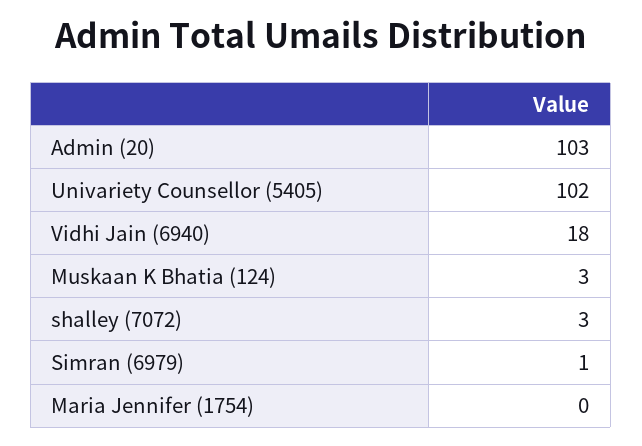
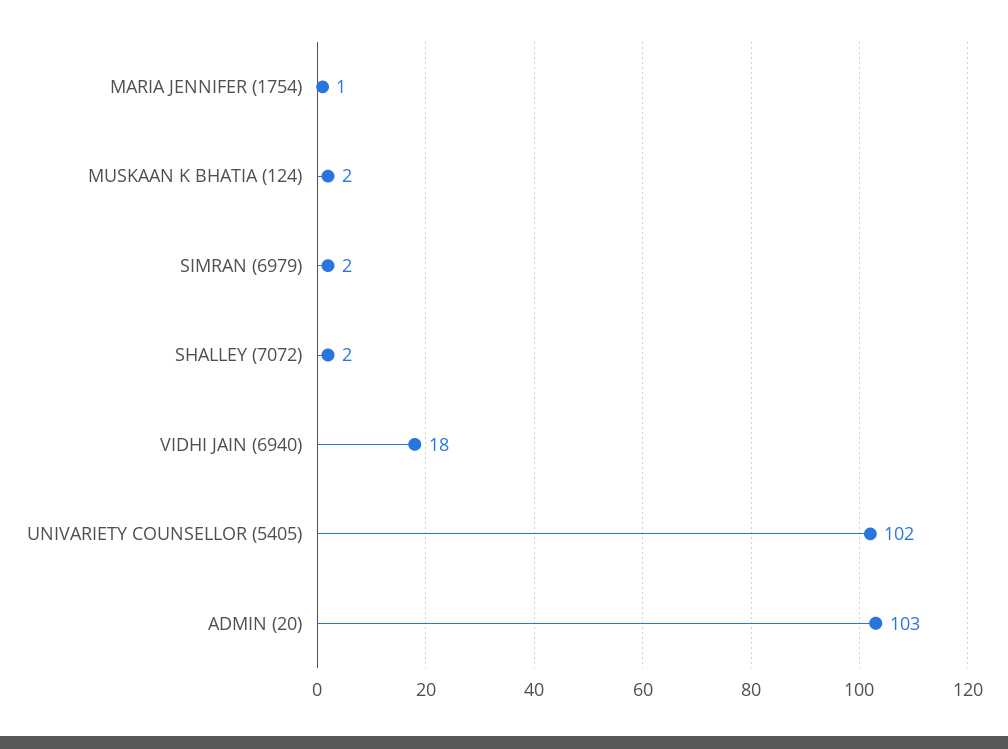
  {
    "Admin (20)": 103,
    "Univariety Counsellor (5405)": 102,
    "Vidhi Jain (6940)": 18,
-   "Muskaan K Bhatia (124)": 3,
+   "Muskaan K Bhatia (124)": 2,
-   "shalley (7072)": 3,
+   "shalley (7072)": 2,
-   "Simran (6979)": 1,
+   "Simran (6979)": 2,
-   "Maria Jennifer (1754)": 0
+   "Maria Jennifer (1754)": 1
  }

